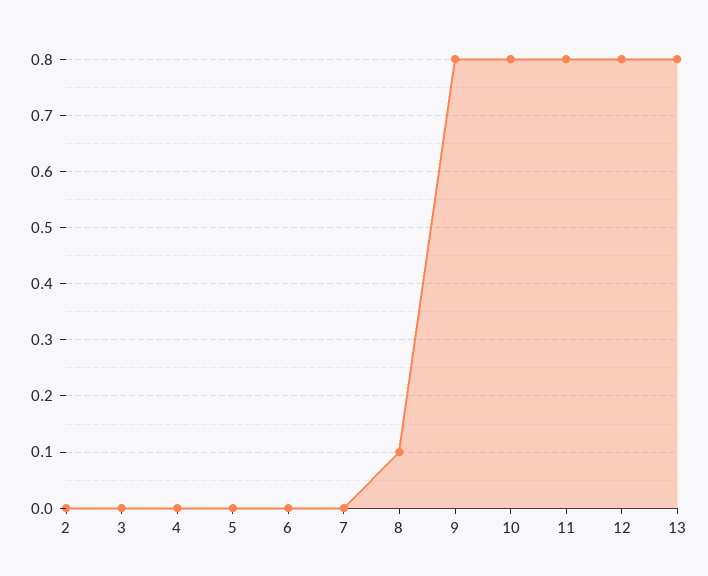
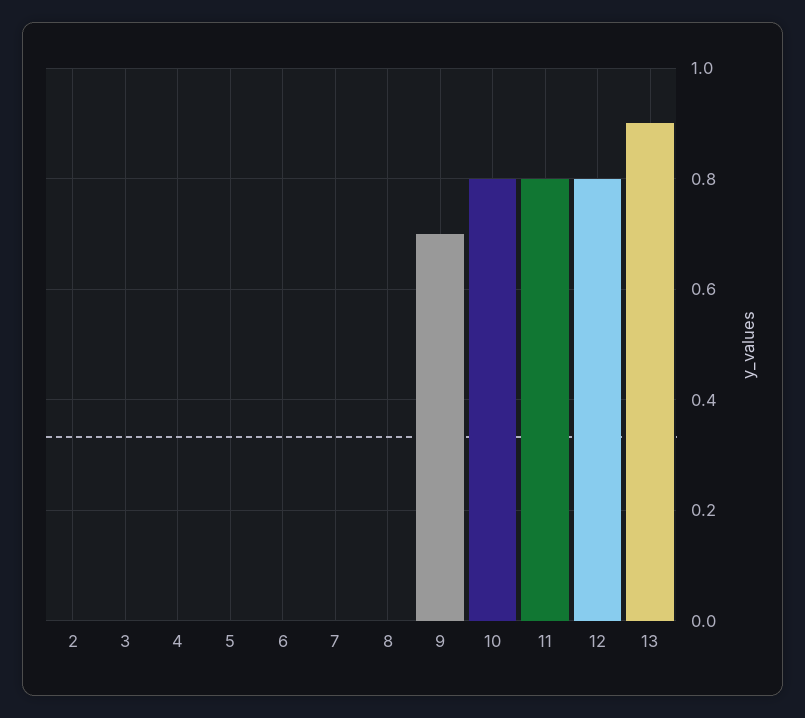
  {
    "2": 0,
    "3": 0,
    "4": 0,
    "5": 0,
    "6": 0,
    "7": 0,
-   "8": 0.1,
+   "8": 0,
-   "9": 0.8,
+   "9": 0.7,
    "10": 0.8,
    "11": 0.8,
    "12": 0.8,
-   "13": 0.8
+   "13": 0.9
  }

